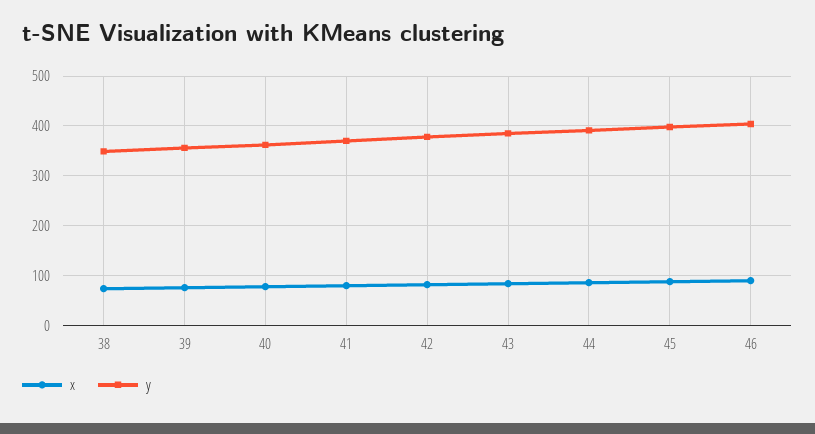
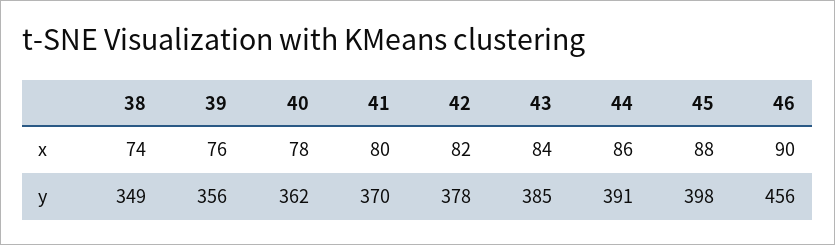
  {
    "x": {
      "38": 74,
      "39": 76,
      "40": 78,
      "41": 80,
      "42": 82,
      "43": 84,
      "44": 86,
      "45": 88,
      "46": 90
    },
    "y": {
      "38": 349,
      "39": 356,
      "40": 362,
      "41": 370,
      "42": 378,
      "43": 385,
      "44": 391,
      "45": 398,
-     "46": 400
+     "46": 456
    }
  }

